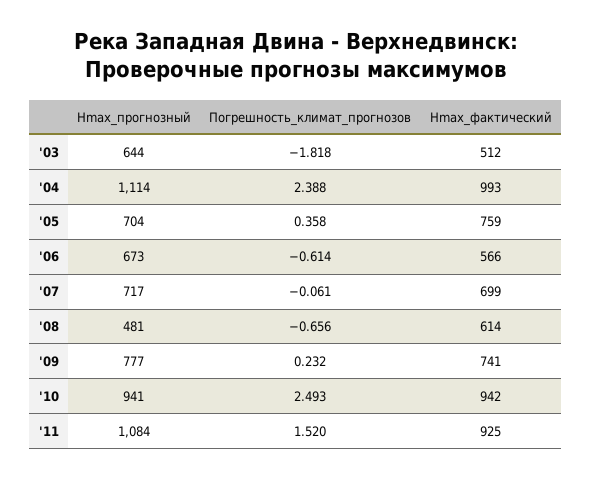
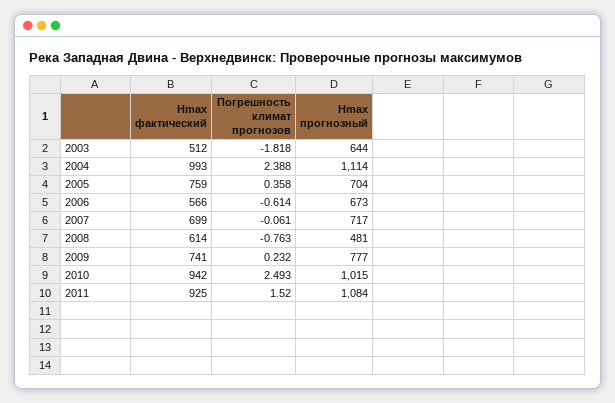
  {
    "Hmax_прогнозный": {
      "'03": 644,
      "'04": 1114,
      "'05": 704,
      "'06": 673,
      "'07": 717,
      "'08": 481,
      "'09": 777,
-     "'10": 941,
+     "'10": 1015,
      "'11": 1084
    },
    "Погрешность_климат_прогнозов": {
      "'03": -1.818,
      "'04": 2.388,
      "'05": 0.358,
      "'06": -0.614,
      "'07": -0.061,
-     "'08": -0.656,
+     "'08": -0.763,
      "'09": 0.232,
      "'10": 2.493,
      "'11": 1.52
    },
    "Hmax_фактический": {
      "'03": 512,
      "'04": 993,
      "'05": 759,
      "'06": 566,
      "'07": 699,
      "'08": 614,
      "'09": 741,
      "'10": 942,
      "'11": 925
    }
  }

